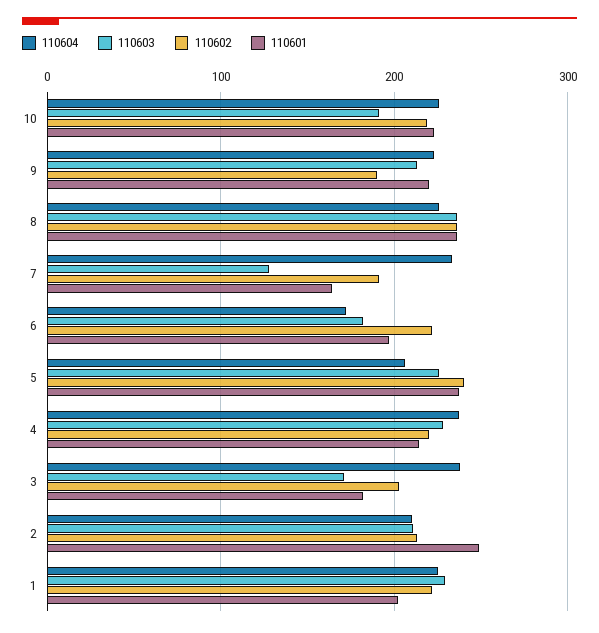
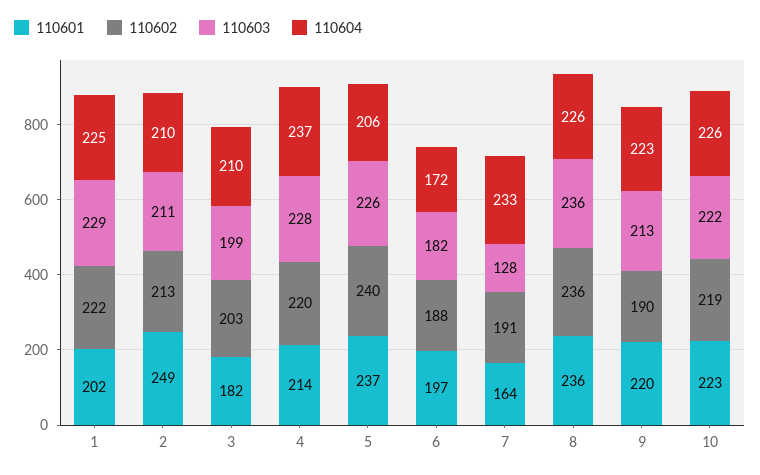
  {
    "110604": {
      "10": 226,
      "9": 223,
      "8": 226,
      "7": 233,
      "6": 172,
      "5": 206,
      "4": 237,
-     "3": 240,
+     "3": 210,
      "2": 210,
      "1": 225
    },
    "110603": {
-     "10": 190,
+     "10": 222,
      "9": 213,
      "8": 236,
      "7": 128,
      "6": 182,
      "5": 226,
      "4": 228,
-     "3": 170,
+     "3": 199,
      "2": 211,
      "1": 229
    },
    "110602": {
      "10": 219,
      "9": 190,
      "8": 236,
      "7": 191,
-     "6": 220,
+     "6": 188,
      "5": 240,
      "4": 220,
      "3": 203,
      "2": 213,
      "1": 222
    },
    "110601": {
      "10": 223,
      "9": 220,
      "8": 236,
      "7": 164,
      "6": 197,
      "5": 237,
      "4": 214,
      "3": 182,
      "2": 249,
      "1": 202
    }
  }

